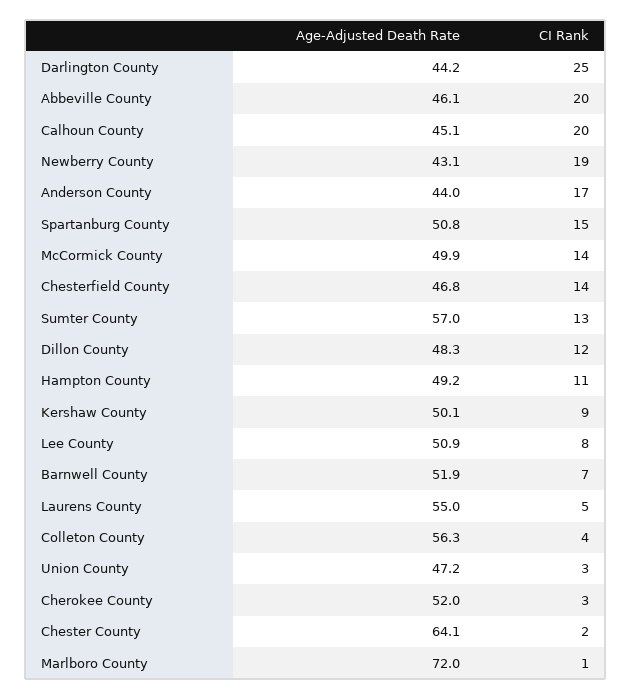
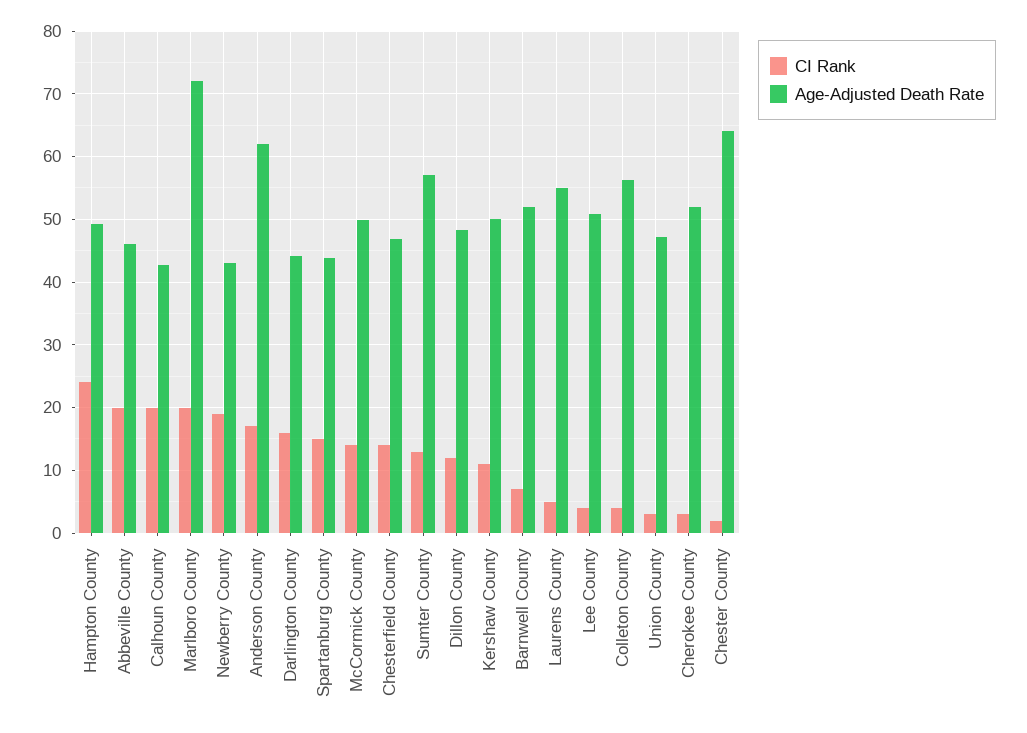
  {
    "Age-Adjusted Death Rate": {
      "Darlington County": 44.2,
      "Abbeville County": 46.1,
-     "Calhoun County": 45.1,
+     "Calhoun County": 43,
      "Newberry County": 43.1,
-     "Anderson County": 44,
+     "Anderson County": 62,
-     "Spartanburg County": 50.8,
+     "Spartanburg County": 44,
      "McCormick County": 49.9,
      "Chesterfield County": 46.8,
      "Sumter County": 57,
      "Dillon County": 48.3,
      "Hampton County": 49.2,
      "Kershaw County": 50.1,
      "Lee County": 50.9,
      "Barnwell County": 51.9,
      "Laurens County": 55,
      "Colleton County": 56.3,
      "Union County": 47.2,
      "Cherokee County": 52,
      "Chester County": 64.1,
      "Marlboro County": 72
    },
    "CI Rank": {
-     "Darlington County": 25,
+     "Darlington County": 16,
      "Abbeville County": 20,
      "Calhoun County": 20,
      "Newberry County": 19,
      "Anderson County": 17,
      "Spartanburg County": 15,
      "McCormick County": 14,
      "Chesterfield County": 14,
      "Sumter County": 13,
      "Dillon County": 12,
-     "Hampton County": 11,
+     "Hampton County": 24,
-     "Kershaw County": 9,
+     "Kershaw County": 11,
-     "Lee County": 8,
+     "Lee County": 4,
      "Barnwell County": 7,
      "Laurens County": 5,
      "Colleton County": 4,
      "Union County": 3,
      "Cherokee County": 3,
      "Chester County": 2,
-     "Marlboro County": 1
+     "Marlboro County": 20
    }
  }

